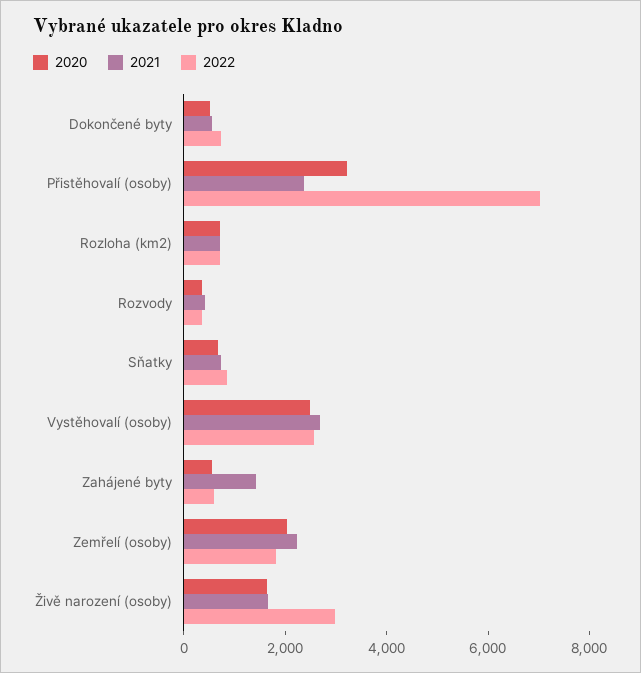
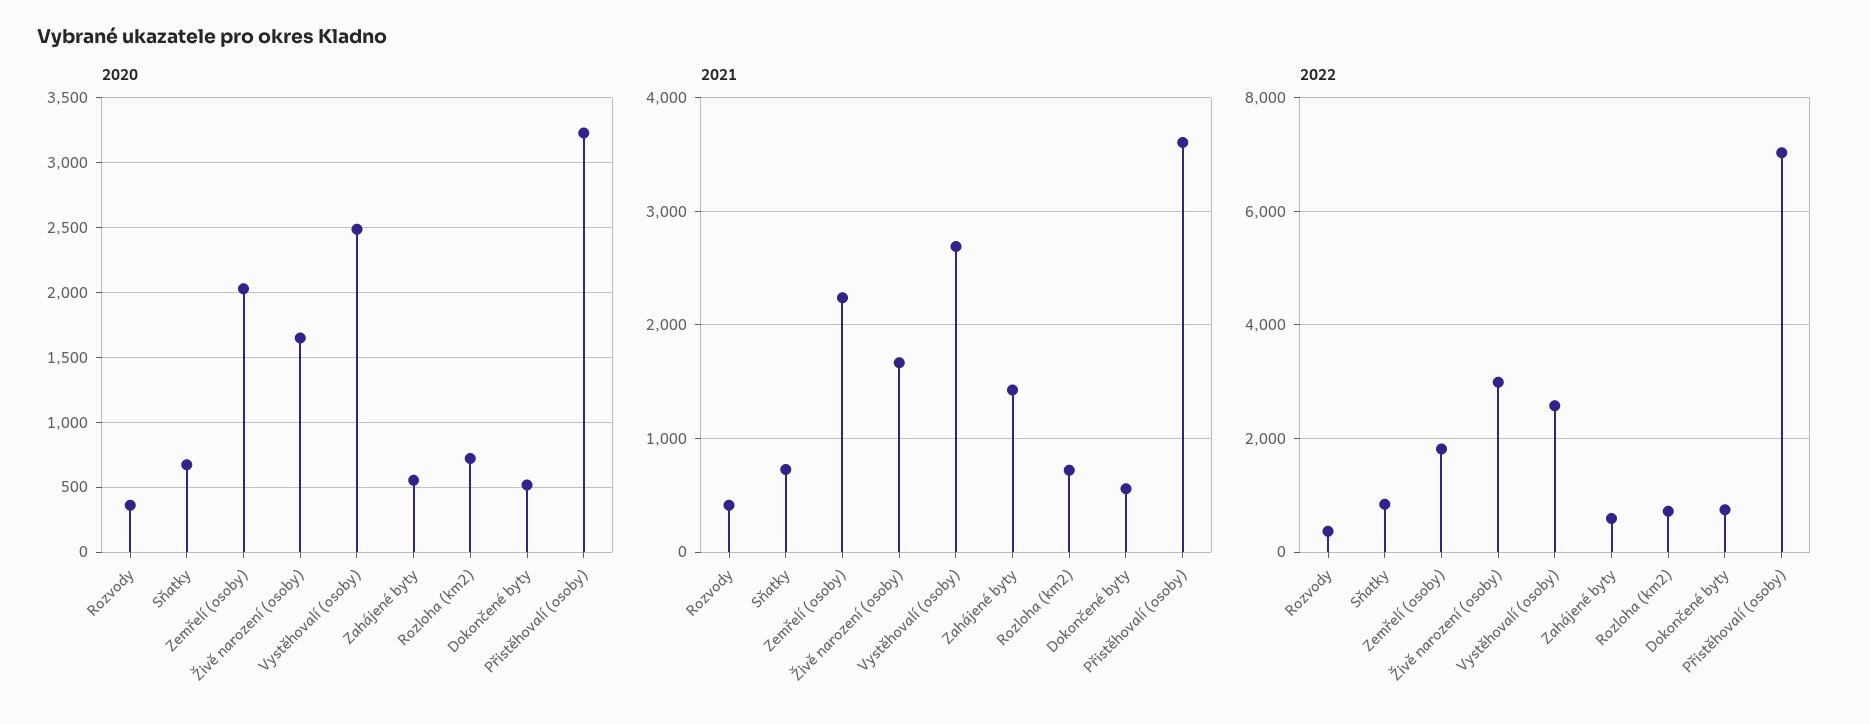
  {
    "2020": {
      "Dokončené byty": 500,
      "Přistěhovalí (osoby)": 3250,
      "Rozloha (km2)": 700,
      "Rozvody": 350,
      "Sňatky": 650,
      "Vystěhovalí (osoby)": 2500,
      "Zahájené byty": 550,
      "Zemřelí (osoby)": 2050,
      "Živě narození (osoby)": 1650
    },
    "2021": {
      "Dokončené byty": 600,
-     "Přistěhovalí (osoby)": 2500,
+     "Přistěhovalí (osoby)": 3600,
      "Rozloha (km2)": 700,
      "Rozvody": 400,
      "Sňatky": 700,
      "Vystěhovalí (osoby)": 2700,
      "Zahájené byty": 1400,
      "Zemřelí (osoby)": 2200,
      "Živě narození (osoby)": 1700
    },
    "2022": {
      "Dokončené byty": 800,
      "Přistěhovalí (osoby)": 7000,
      "Rozloha (km2)": 800,
      "Rozvody": 400,
      "Sňatky": 800,
      "Vystěhovalí (osoby)": 2600,
      "Zahájené byty": 600,
      "Zemřelí (osoby)": 1800,
      "Živě narození (osoby)": 3000
    }
  }

